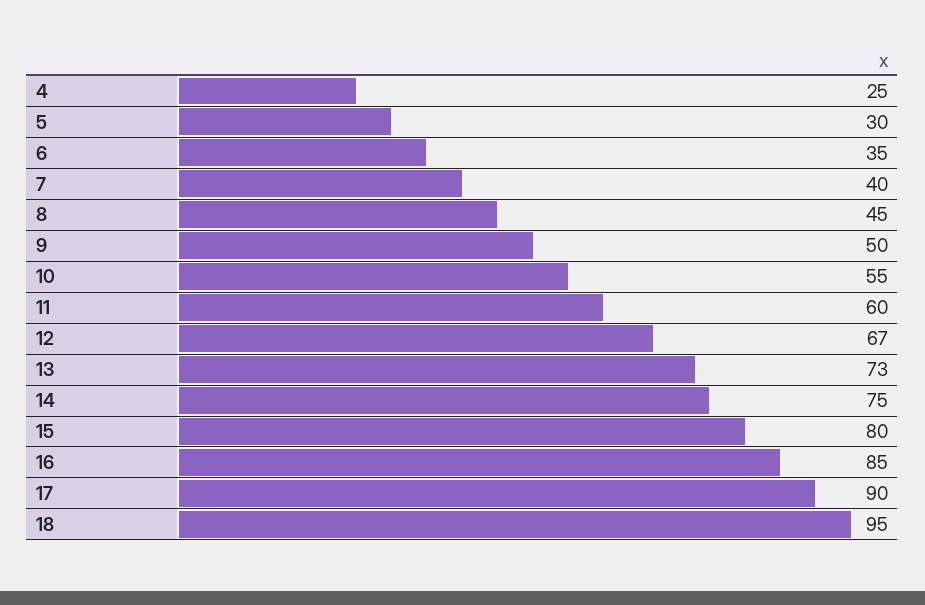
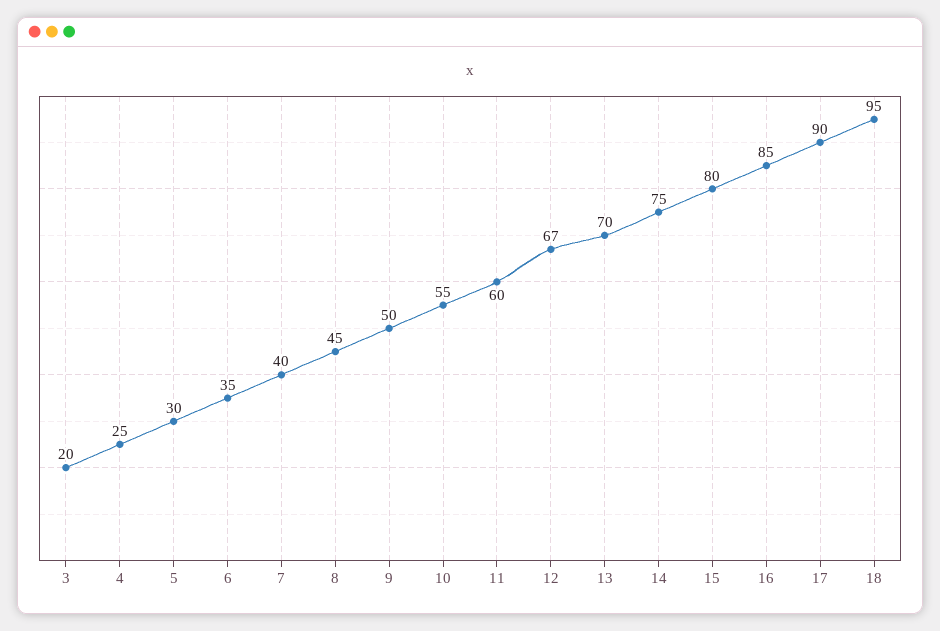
  {
    "4": 25,
    "5": 30,
    "6": 35,
    "7": 40,
    "8": 45,
    "9": 50,
    "10": 55,
    "11": 60,
    "12": 67,
-   "13": 73,
+   "13": 70,
    "14": 75,
    "15": 80,
    "16": 85,
    "17": 90,
-   "18": 95
+   "18": 95,
+   "3": 20
  }

